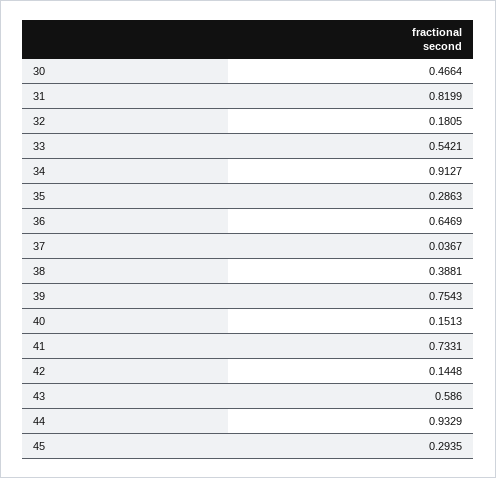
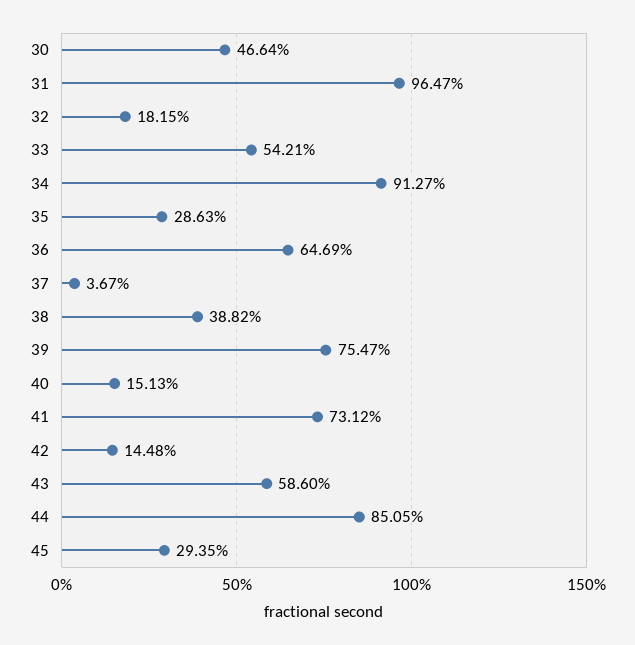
  {
    "30": 0.4664,
-   "31": 0.8199,
+   "31": 0.9647,
-   "32": 0.1805,
+   "32": 0.1815,
    "33": 0.5421,
    "34": 0.9127,
    "35": 0.2863,
    "36": 0.6469,
    "37": 0.0367,
-   "38": 0.3881,
+   "38": 0.3882,
-   "39": 0.7543,
+   "39": 0.7547,
    "40": 0.1513,
-   "41": 0.7331,
+   "41": 0.7312,
    "42": 0.1448,
    "43": 0.586,
-   "44": 0.9329,
+   "44": 0.8505,
    "45": 0.2935
  }

